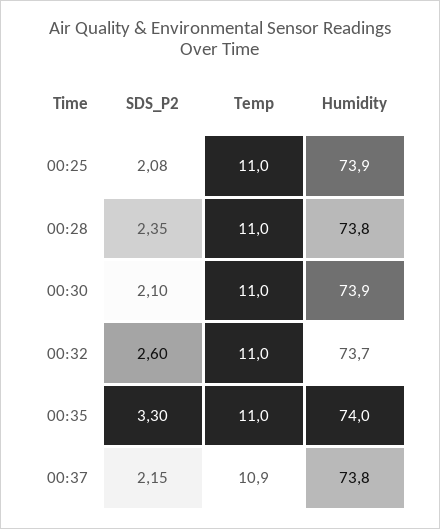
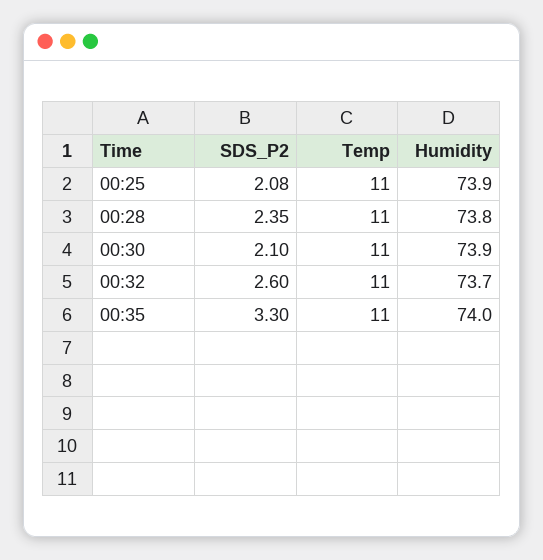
  {
    "SDS_P2": {
      "00:25": 2.08,
      "00:28": 2.35,
      "00:30": 2.1,
      "00:32": 2.6,
-     "00:35": 3.3,
+     "00:35": 3.3
-     "00:37": 2.15
    },
    "Temp": {
      "00:25": 11,
      "00:28": 11,
      "00:30": 11,
      "00:32": 11,
-     "00:35": 11,
+     "00:35": 11
-     "00:37": 10.9
    },
    "Humidity": {
      "00:25": 73.9,
      "00:28": 73.8,
      "00:30": 73.9,
      "00:32": 73.7,
-     "00:35": 74,
+     "00:35": 74
-     "00:37": 73.8
    }
  }

